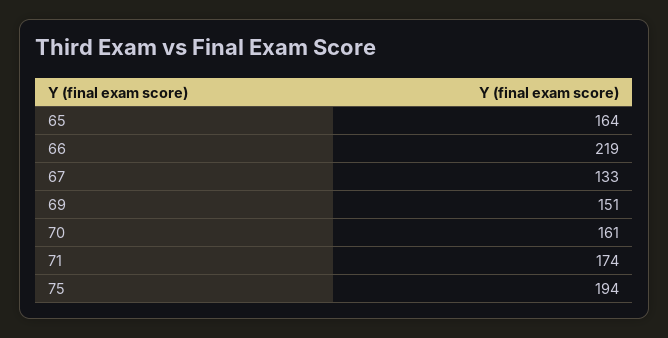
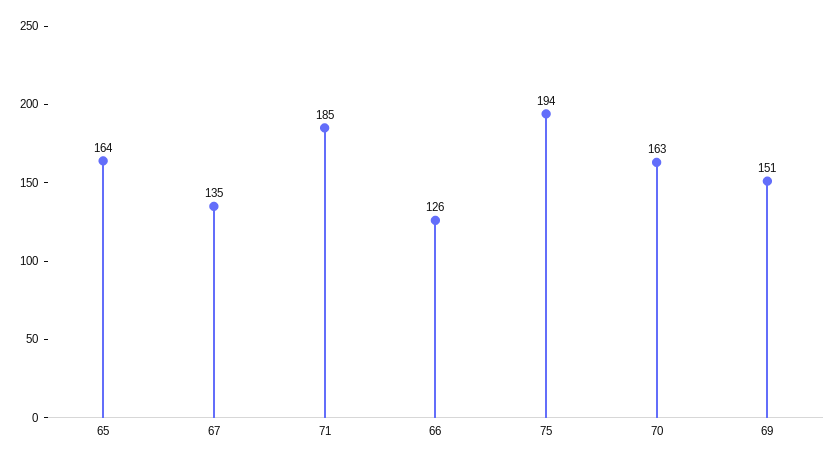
  {
    "65": 164,
-   "66": 219,
+   "66": 126,
-   "67": 133,
+   "67": 135,
    "69": 151,
-   "70": 161,
+   "70": 163,
-   "71": 174,
+   "71": 185,
    "75": 194
  }

